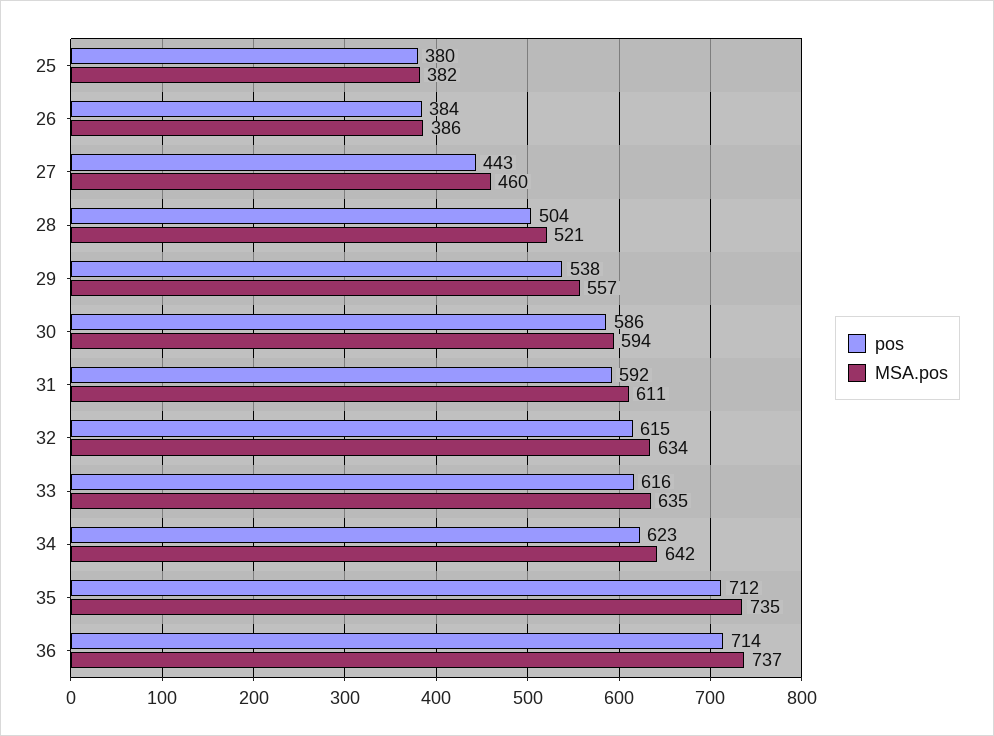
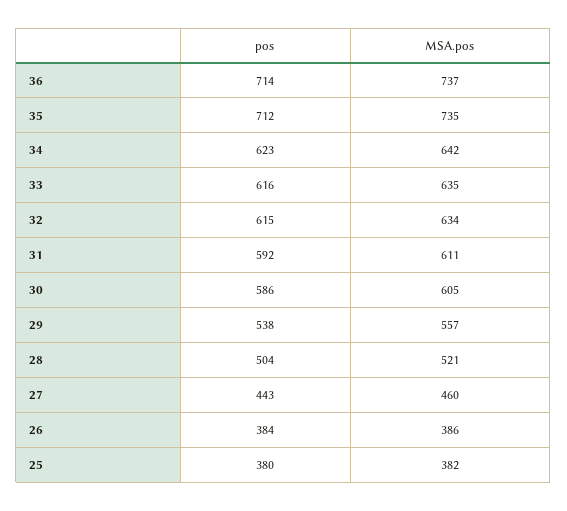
  {
    "pos": {
      "25": 380,
      "26": 384,
      "27": 443,
      "28": 504,
      "29": 538,
      "30": 586,
      "31": 592,
      "32": 615,
      "33": 616,
      "34": 623,
      "35": 712,
      "36": 714
    },
    "MSA.pos": {
      "25": 382,
      "26": 386,
      "27": 460,
      "28": 521,
      "29": 557,
-     "30": 594,
+     "30": 605,
      "31": 611,
      "32": 634,
      "33": 635,
      "34": 642,
      "35": 735,
      "36": 737
    }
  }

